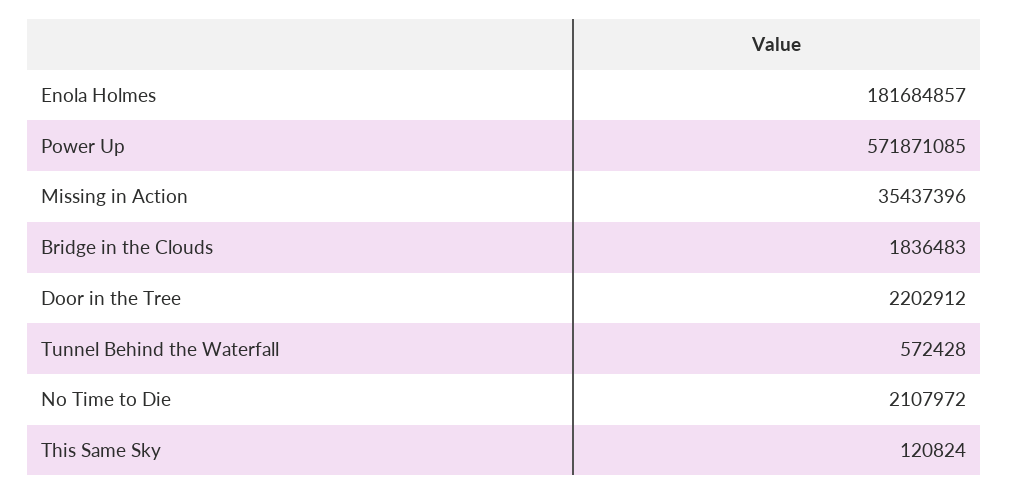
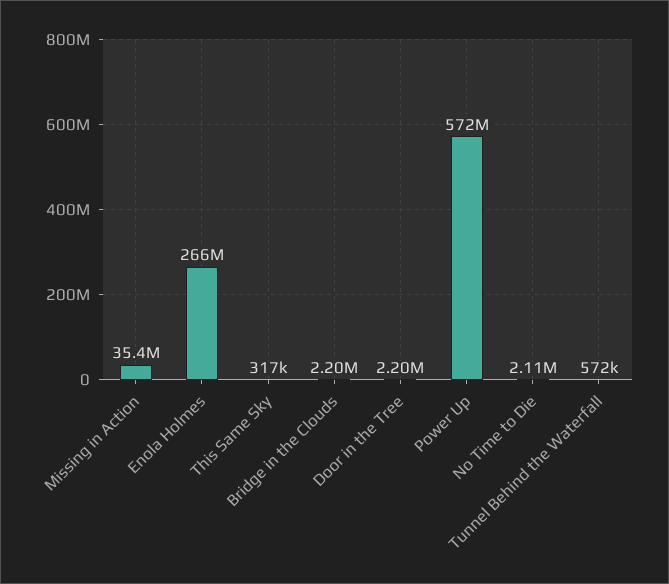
  {
-   "Enola Holmes": 181684857,
+   "Enola Holmes": 266000000,
    "Power Up": 571871085,
    "Missing in Action": 35437396,
-   "Bridge in the Clouds": 1836483,
+   "Bridge in the Clouds": 2200000,
    "Door in the Tree": 2202912,
    "Tunnel Behind the Waterfall": 572428,
    "No Time to Die": 2107972,
-   "This Same Sky": 120824
+   "This Same Sky": 317000
  }

